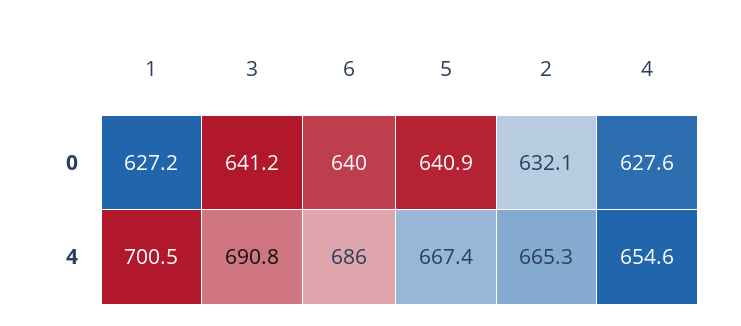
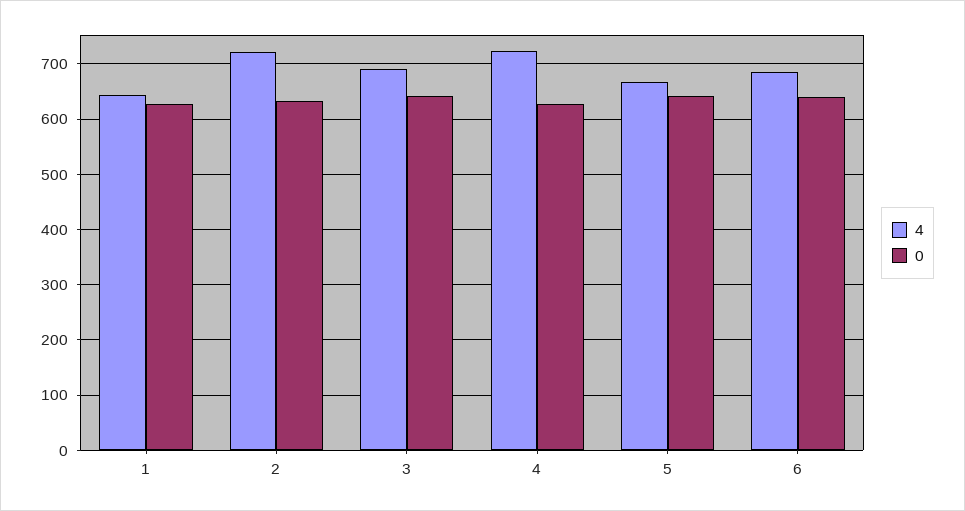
  {
    "0": {
      "1": 627.2,
      "3": 641.2,
      "6": 640,
      "5": 640.9,
      "2": 632.1,
      "4": 627.6
    },
    "4": {
-     "1": 700.5,
+     "1": 640,
      "3": 690.8,
      "6": 686,
      "5": 667.4,
-     "2": 665.3,
+     "2": 720,
-     "4": 654.6
+     "4": 720
    }
  }

